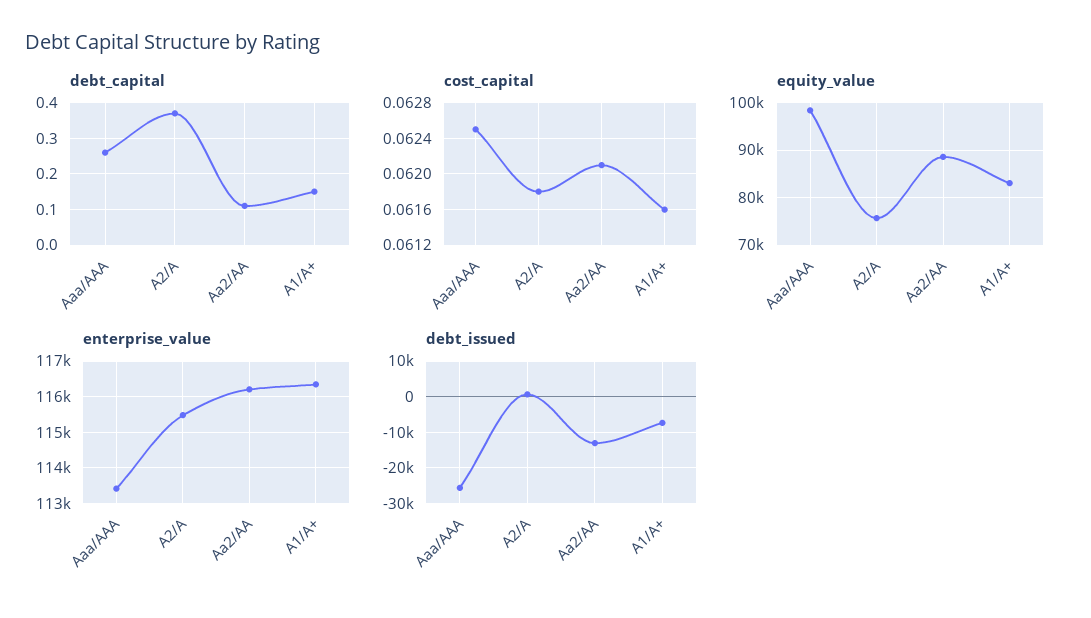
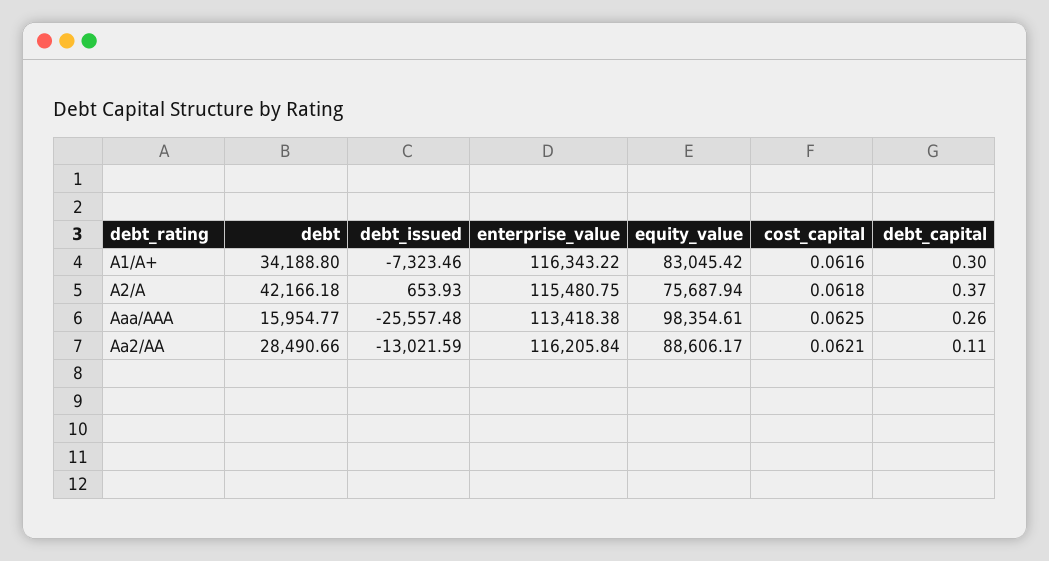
  {
    "debt_capital": {
      "Aaa/AAA": 0.26,
      "A2/A": 0.37,
      "Aa2/AA": 0.11,
-     "A1/A+": 0.15
+     "A1/A+": 0.3
    },
    "cost_capital": {
      "Aaa/AAA": 0.0625,
      "A2/A": 0.0618,
      "Aa2/AA": 0.0621,
      "A1/A+": 0.0616
    },
    "equity_value": {
      "Aaa/AAA": 98354.61,
      "A2/A": 75687.94,
      "Aa2/AA": 88606.17,
      "A1/A+": 83045.42
    },
    "enterprise_value": {
      "Aaa/AAA": 113418.38,
      "A2/A": 115480.75,
      "Aa2/AA": 116205.84,
      "A1/A+": 116343.22
    },
    "debt_issued": {
      "Aaa/AAA": -25557.48,
      "A2/A": 653.93,
      "Aa2/AA": -13021.59,
      "A1/A+": -7323.46
-   }
+   },
+   "debt": {
+     "A1/A+": 34188.8,
+     "A2/A": 42166.18,
+     "Aaa/AAA": 15954.77,
+     "Aa2/AA": 28490.66
+   }
  }

